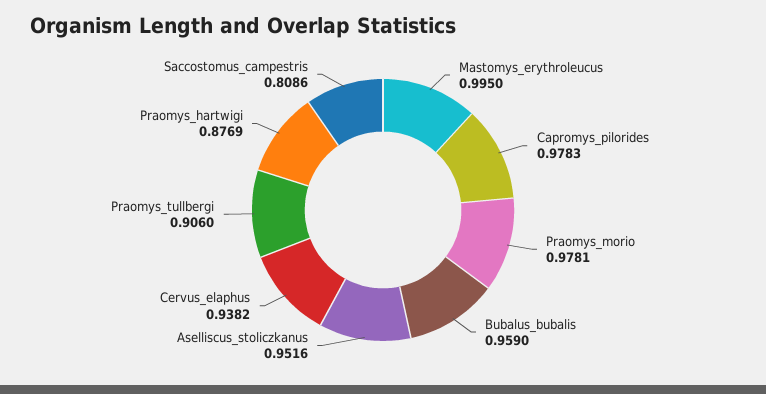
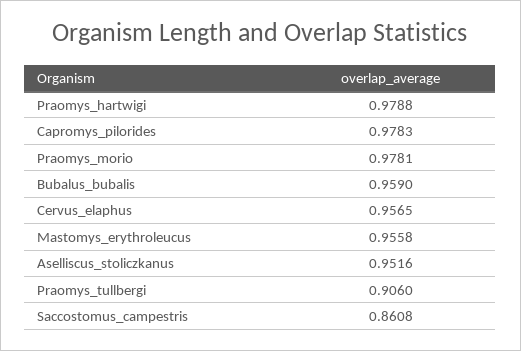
  {
-   "Mastomys_erythroleucus": 0.995,
+   "Mastomys_erythroleucus": 0.9558,
    "Capromys_pilorides": 0.9783,
    "Praomys_morio": 0.9781,
    "Bubalus_bubalis": 0.959,
    "Aselliscus_stoliczkanus": 0.9516,
-   "Cervus_elaphus": 0.9382,
+   "Cervus_elaphus": 0.9565,
    "Praomys_tullbergi": 0.906,
-   "Praomys_hartwigi": 0.8769,
+   "Praomys_hartwigi": 0.9788,
-   "Saccostomus_campestris": 0.8086
+   "Saccostomus_campestris": 0.8608
  }

